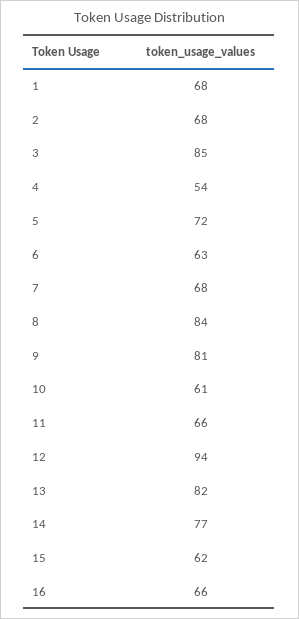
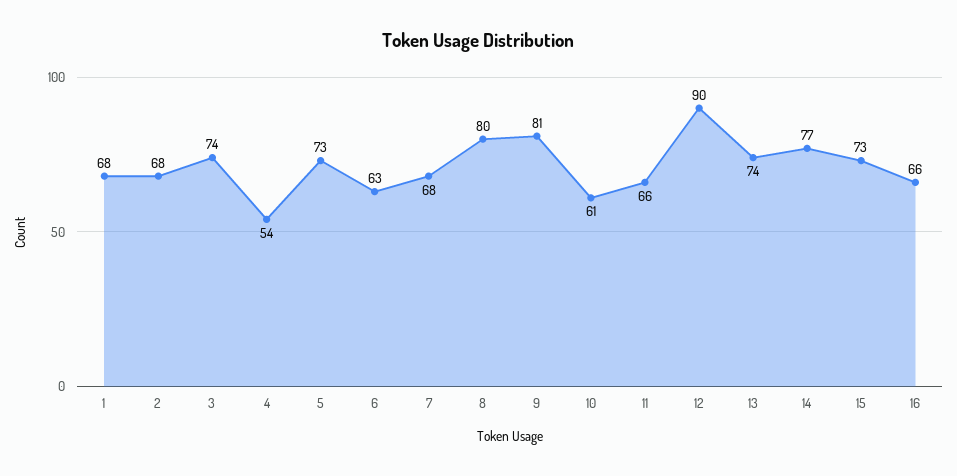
  {
    "1": 68,
    "2": 68,
-   "3": 85,
+   "3": 74,
    "4": 54,
-   "5": 72,
+   "5": 73,
    "6": 63,
    "7": 68,
-   "8": 84,
+   "8": 80,
    "9": 81,
    "10": 61,
    "11": 66,
-   "12": 94,
+   "12": 90,
-   "13": 82,
+   "13": 74,
    "14": 77,
-   "15": 62,
+   "15": 73,
    "16": 66
  }

